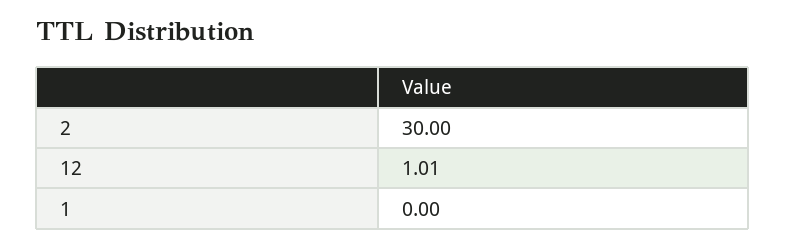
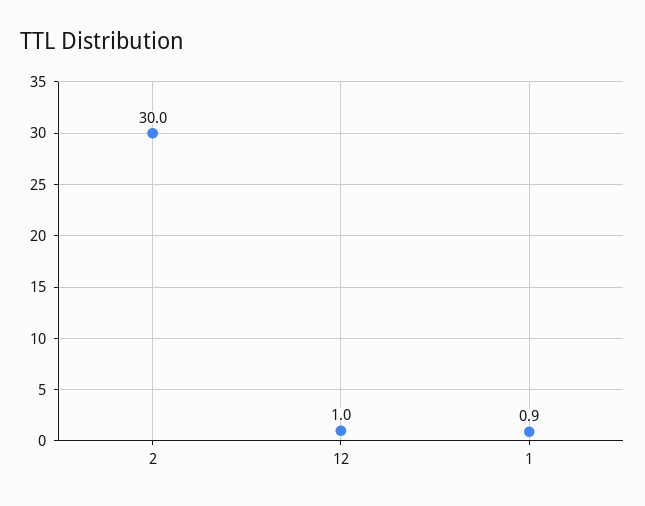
  {
    "2": 30,
    "12": 1.01,
-   "1": 0
+   "1": 0.9
  }

